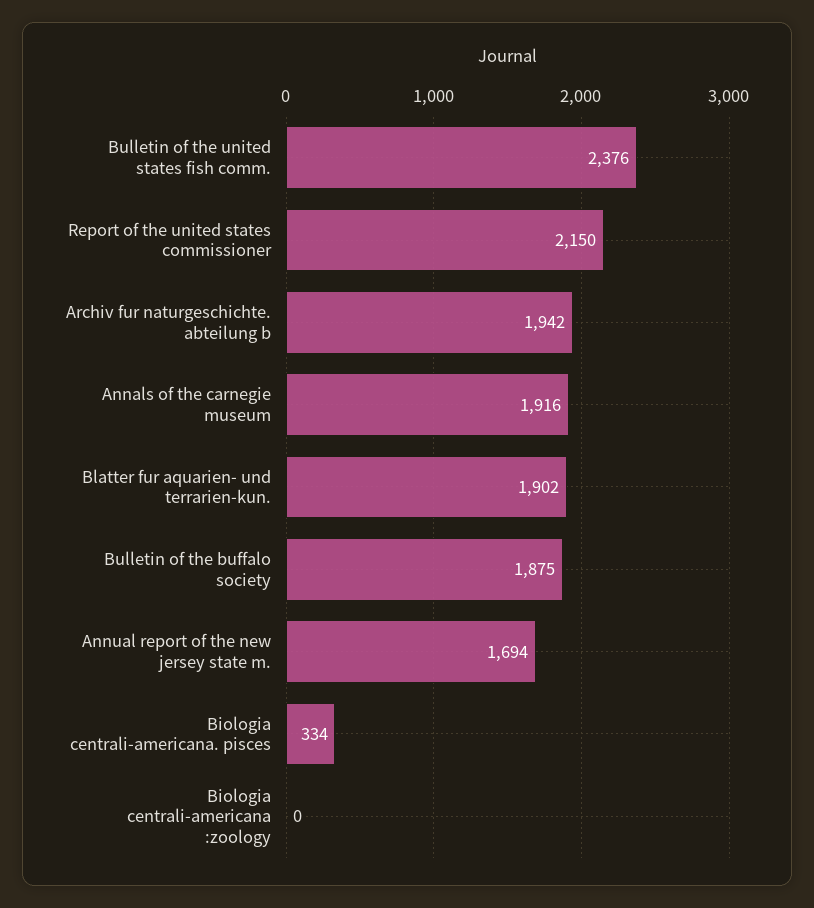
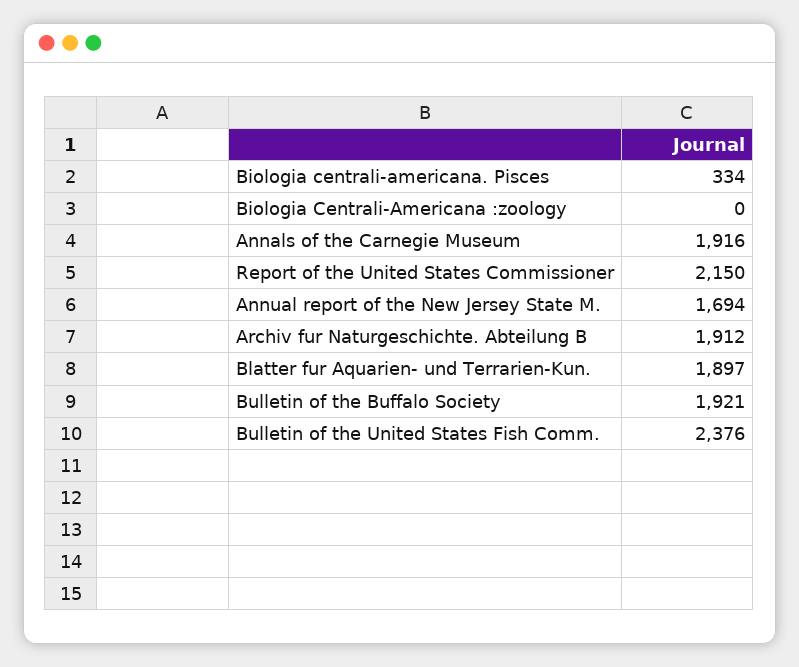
  {
    "Bulletin of the united states fish comm.": 2376,
    "Report of the united states commissioner": 2150,
-   "Archiv fur naturgeschichte. abteilung b": 1942,
+   "Archiv fur naturgeschichte. abteilung b": 1912,
    "Annals of the carnegie museum": 1916,
-   "Blatter fur aquarien- und terrarien-kun.": 1902,
+   "Blatter fur aquarien- und terrarien-kun.": 1897,
-   "Bulletin of the buffalo society": 1875,
+   "Bulletin of the buffalo society": 1921,
    "Annual report of the new jersey state m.": 1694,
    "Biologia centrali-americana. pisces": 334,
    "Biologia centrali-americana :zoology": 0
  }

